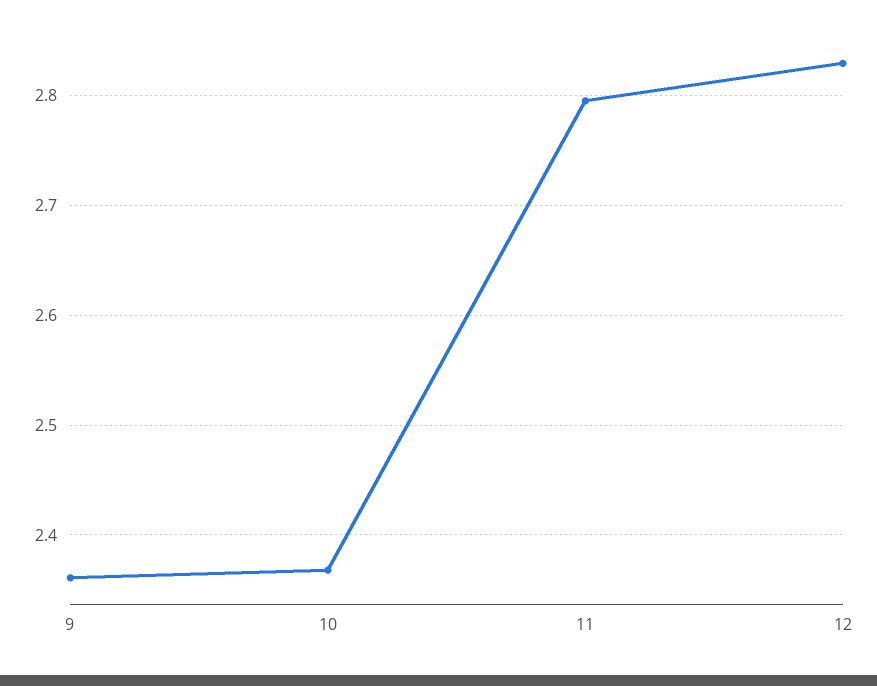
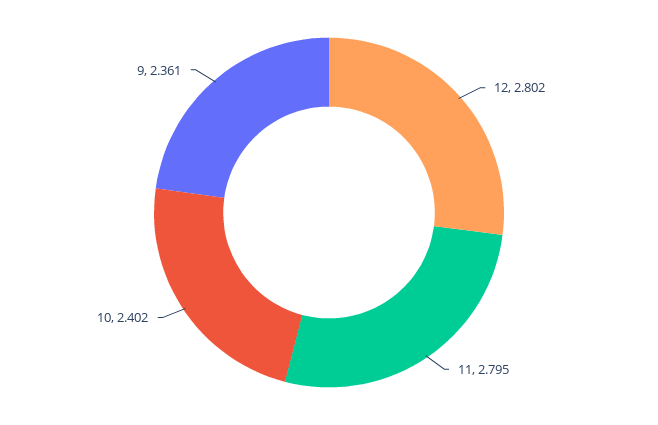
  {
    "9": 2.361,
-   "10": 2.37,
+   "10": 2.402,
    "11": 2.795,
-   "12": 2.83
+   "12": 2.802
  }

